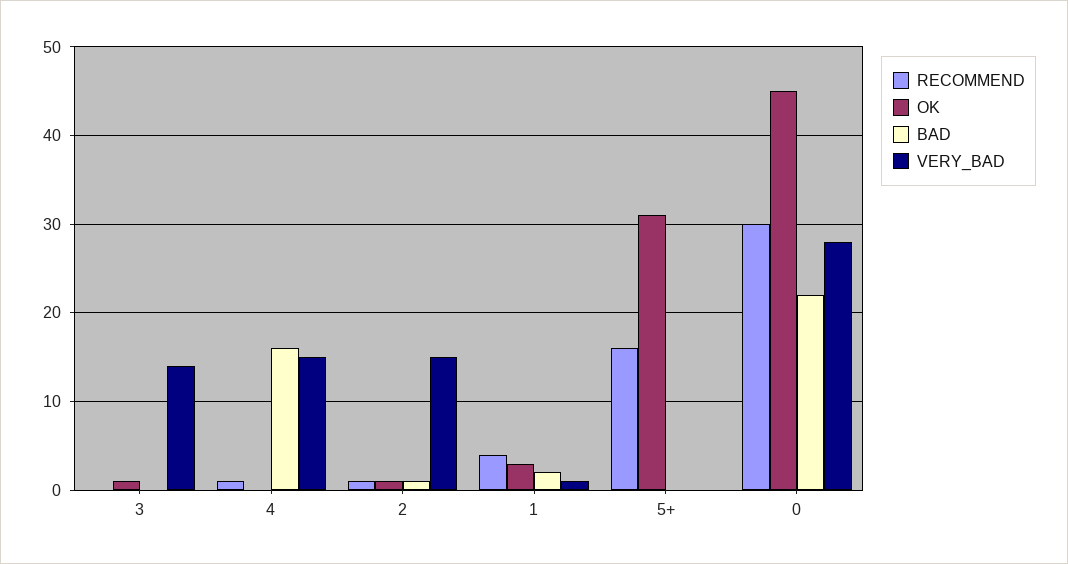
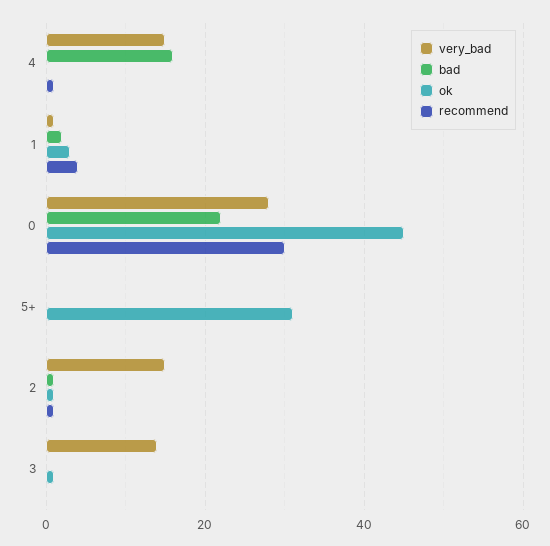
  {
    "RECOMMEND": {
      "3": 0,
      "4": 1,
      "2": 1,
      "1": 4,
-     "5+": 16,
+     "5+": 0,
      "0": 30
    },
    "OK": {
      "3": 1,
      "4": 0,
      "2": 1,
      "1": 3,
      "5+": 31,
      "0": 45
    },
    "BAD": {
      "3": 0,
      "4": 16,
      "2": 1,
      "1": 2,
      "5+": 0,
      "0": 22
    },
    "VERY_BAD": {
      "3": 14,
      "4": 15,
      "2": 15,
      "1": 1,
      "5+": 0,
      "0": 28
    }
  }

